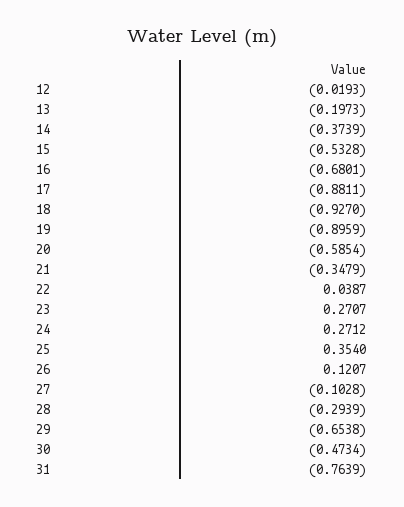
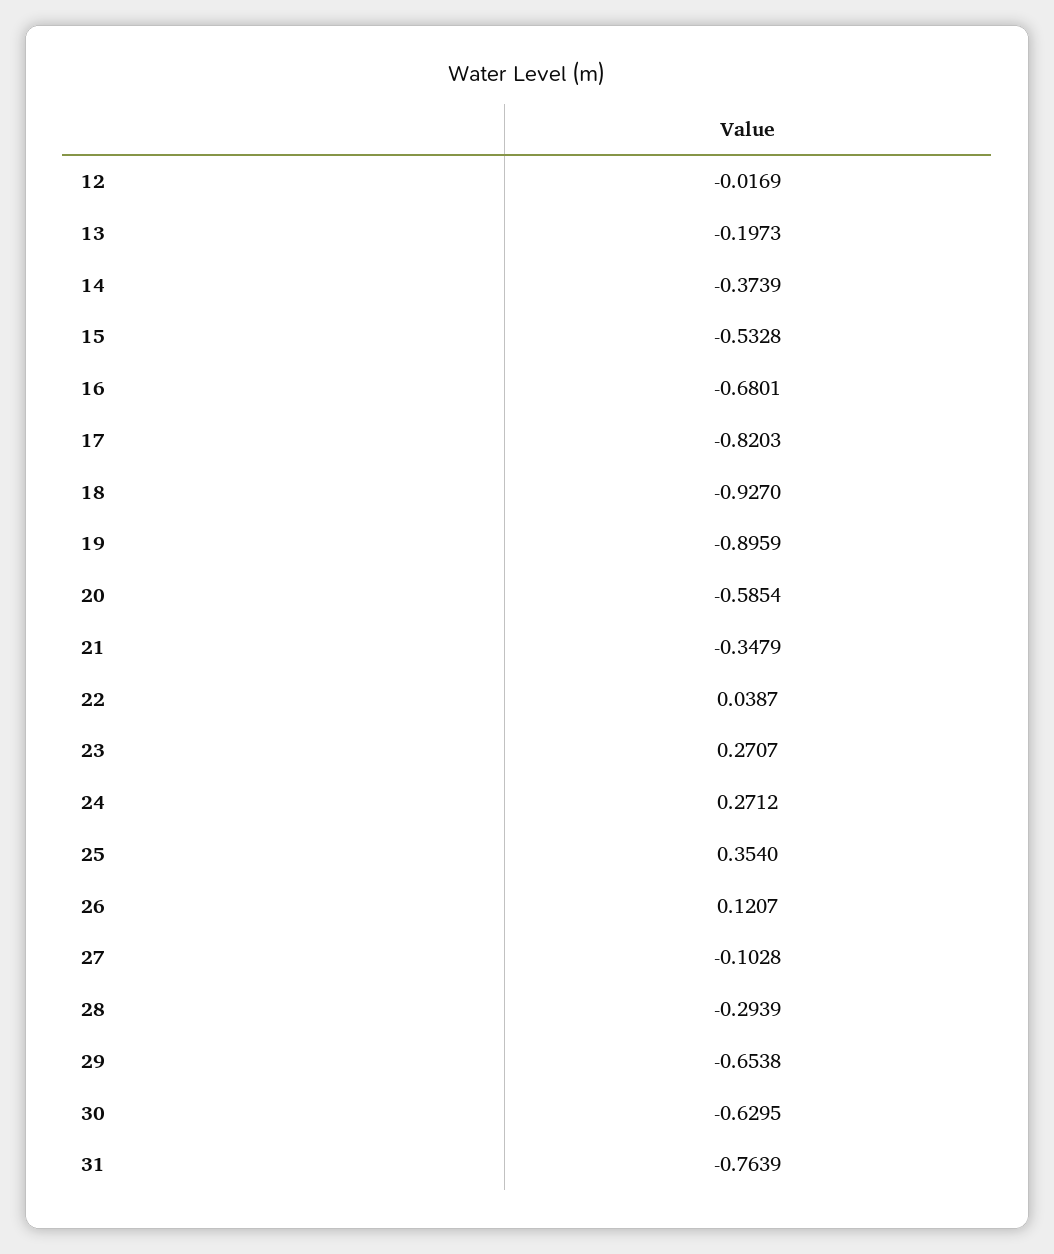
  {
-   "12": -0.0193,
+   "12": -0.0169,
    "13": -0.1973,
    "14": -0.3739,
    "15": -0.5328,
    "16": -0.6801,
-   "17": -0.8811,
+   "17": -0.8203,
    "18": -0.927,
    "19": -0.8959,
    "20": -0.5854,
    "21": -0.3479,
    "22": 0.0387,
    "23": 0.2707,
    "24": 0.2712,
    "25": 0.354,
    "26": 0.1207,
    "27": -0.1028,
    "28": -0.2939,
    "29": -0.6538,
-   "30": -0.4734,
+   "30": -0.6295,
    "31": -0.7639
  }

